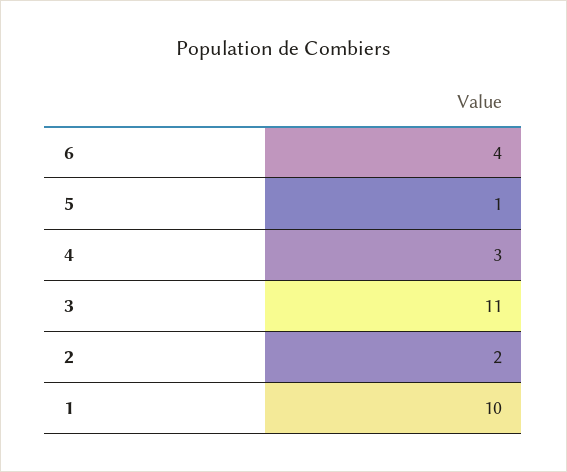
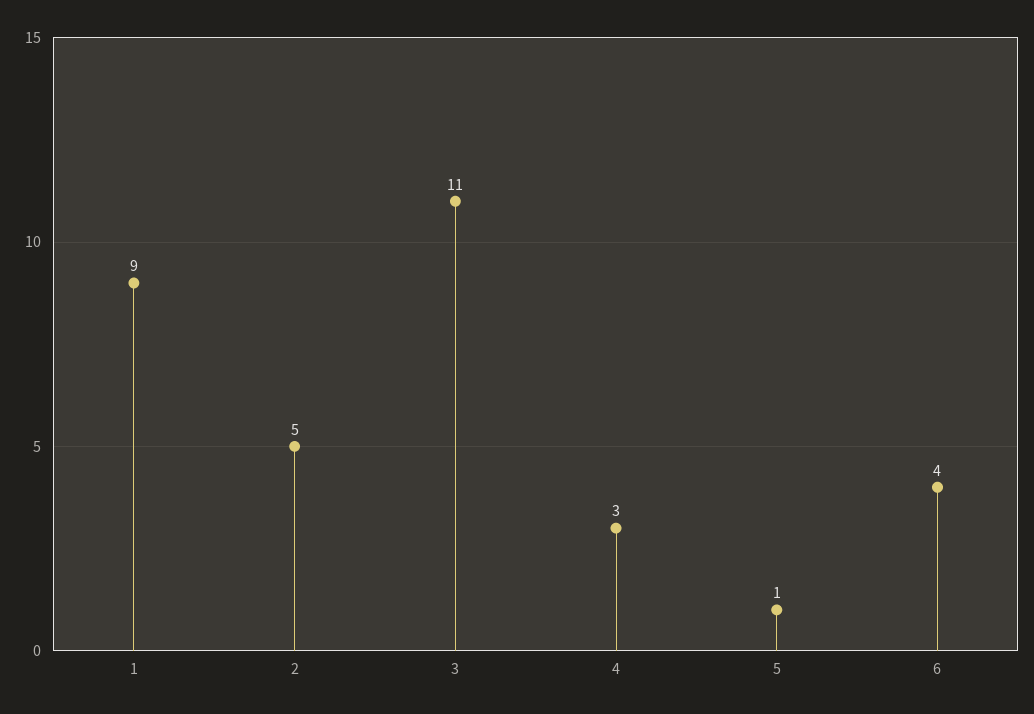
  {
    "6": 4,
    "5": 1,
    "4": 3,
    "3": 11,
-   "2": 2,
+   "2": 5,
-   "1": 10
+   "1": 9
  }

